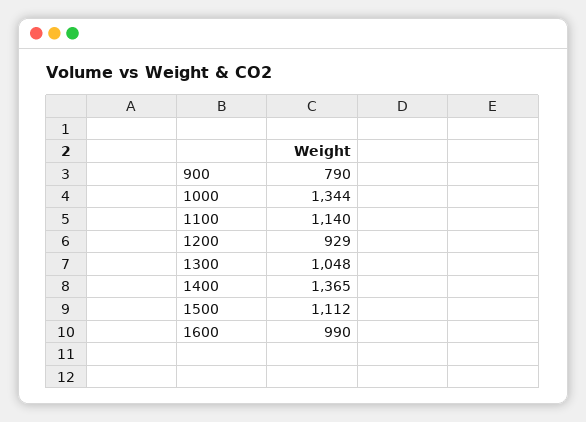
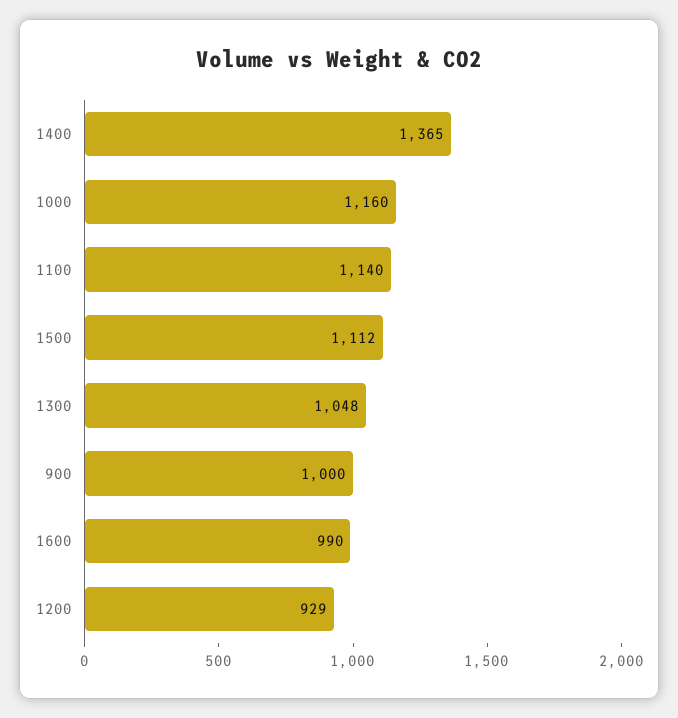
  {
-   "900": 790,
+   "900": 1000,
-   "1000": 1344,
+   "1000": 1160,
    "1100": 1140,
    "1200": 929,
    "1300": 1048,
    "1400": 1365,
    "1500": 1112,
    "1600": 990
  }

